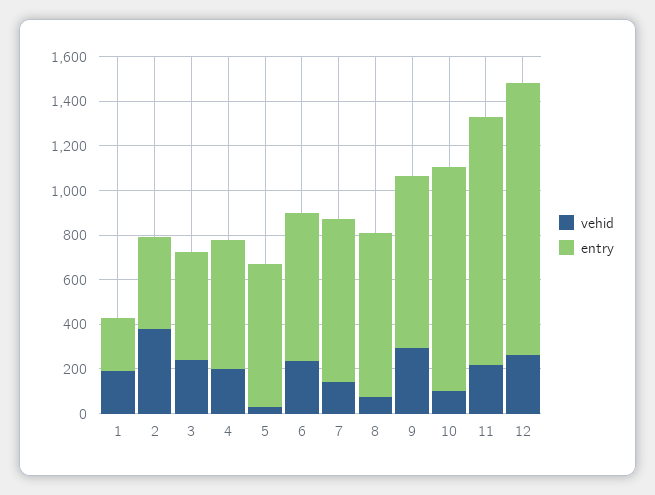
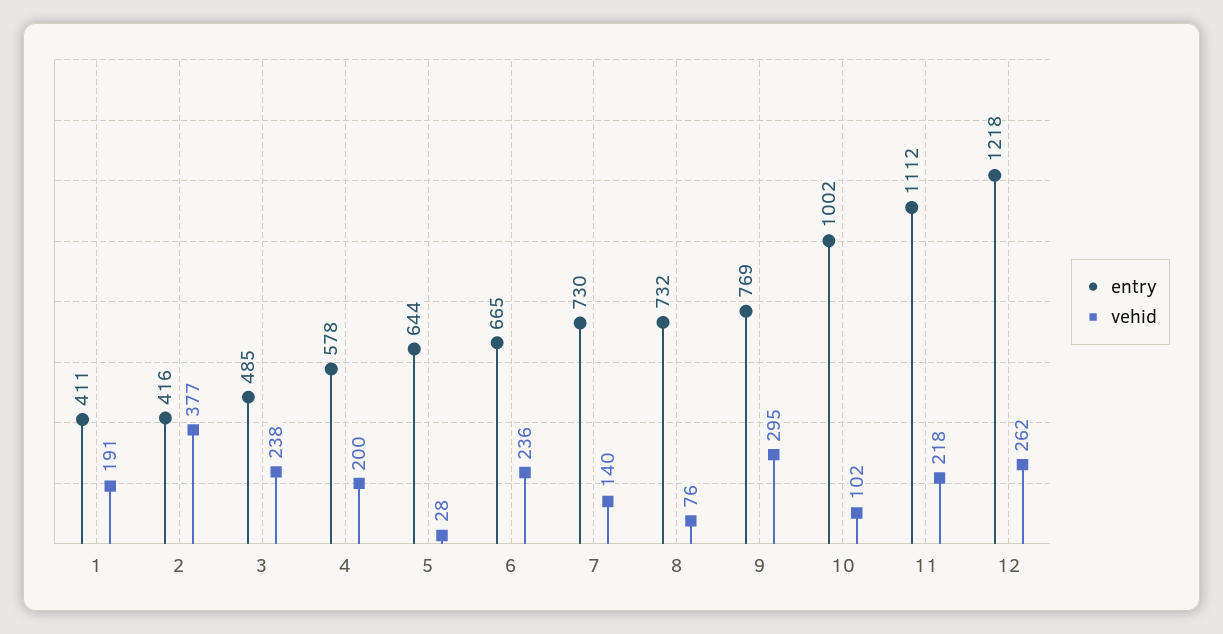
  {
    "vehid": {
      "1": 191,
      "2": 377,
      "3": 238,
      "4": 200,
      "5": 28,
      "6": 236,
      "7": 140,
      "8": 76,
      "9": 295,
      "10": 102,
      "11": 218,
      "12": 262
    },
    "entry": {
-     "1": 250,
+     "1": 411,
      "2": 416,
      "3": 485,
      "4": 578,
      "5": 644,
      "6": 665,
      "7": 730,
      "8": 732,
      "9": 769,
      "10": 1002,
      "11": 1112,
      "12": 1218
    }
  }

